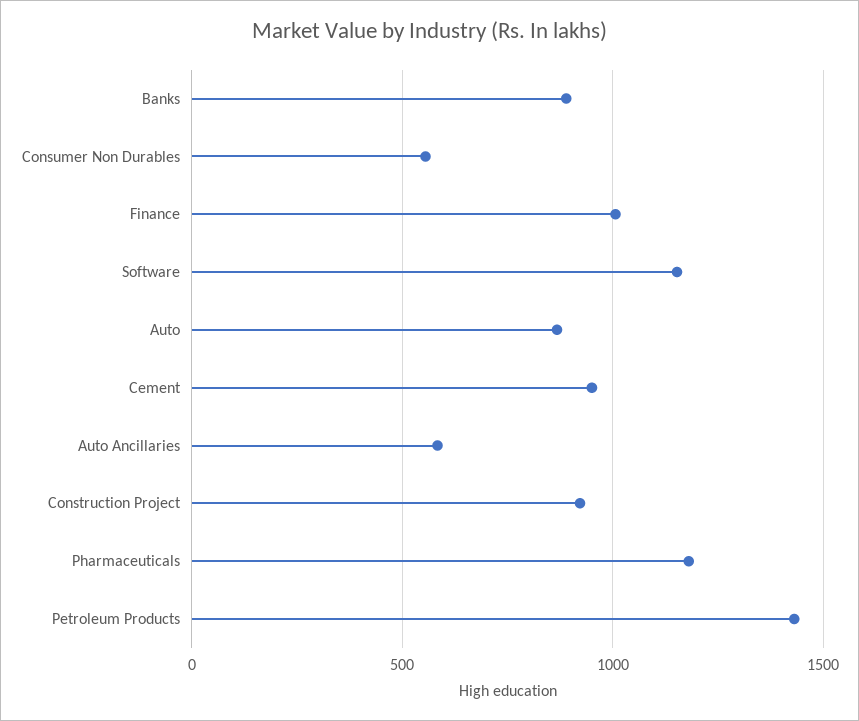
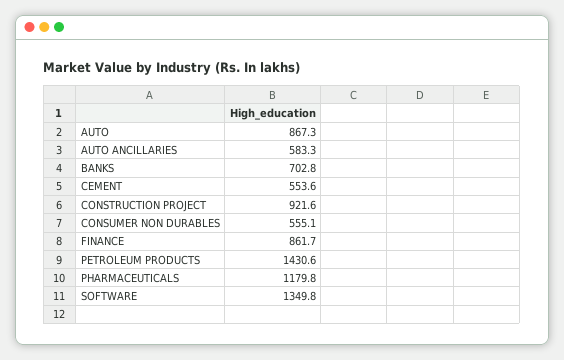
  {
-   "Banks": 900,
+   "Banks": 702.8,
    "Consumer Non Durables": 555.1,
-   "Finance": 1000,
+   "Finance": 861.7,
-   "Software": 1150,
+   "Software": 1349.8,
    "Auto": 867.3,
-   "Cement": 950,
+   "Cement": 553.6,
    "Auto Ancillaries": 583.3,
    "Construction Project": 921.6,
    "Pharmaceuticals": 1179.8,
    "Petroleum Products": 1430.6
  }

